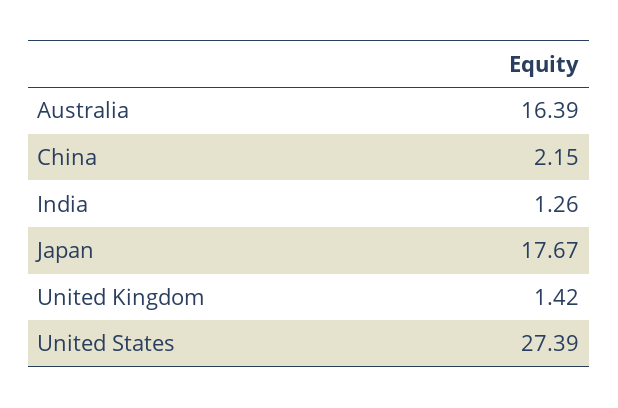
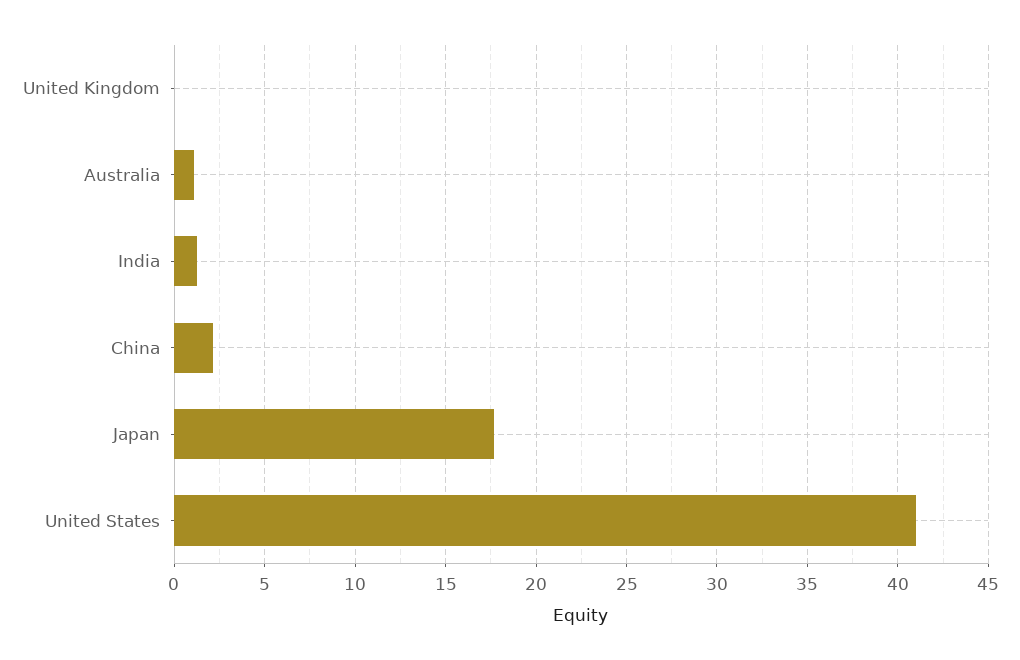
  {
-   "Australia": 16.39,
+   "Australia": 1,
    "China": 2.15,
    "India": 1.26,
    "Japan": 17.67,
-   "United Kingdom": 1.42,
+   "United Kingdom": 0,
-   "United States": 27.39
+   "United States": 41
  }

